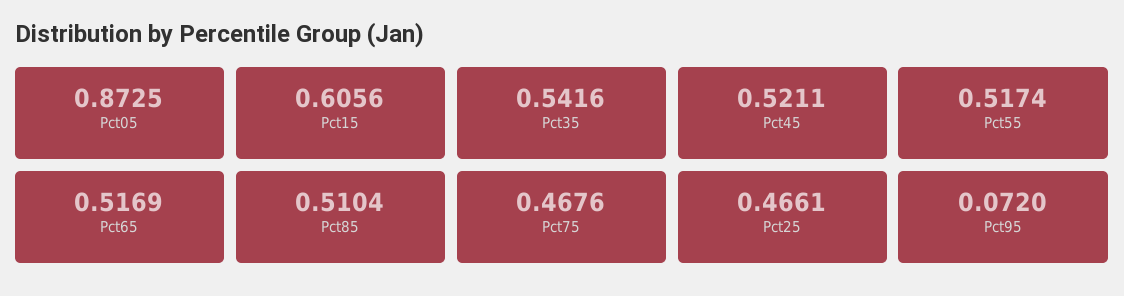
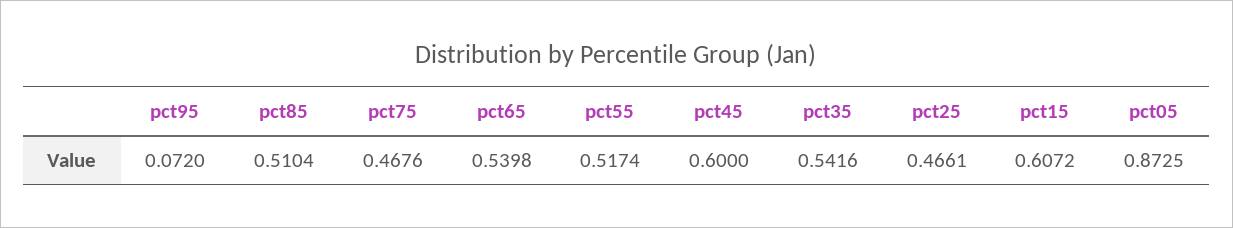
  {
    "Pct05": 0.8725,
-   "Pct15": 0.6056,
+   "Pct15": 0.6072,
    "Pct35": 0.5416,
-   "Pct45": 0.5211,
+   "Pct45": 0.6,
    "Pct55": 0.5174,
-   "Pct65": 0.5169,
+   "Pct65": 0.5398,
    "Pct85": 0.5104,
    "Pct75": 0.4676,
    "Pct25": 0.4661,
    "Pct95": 0.072
  }

